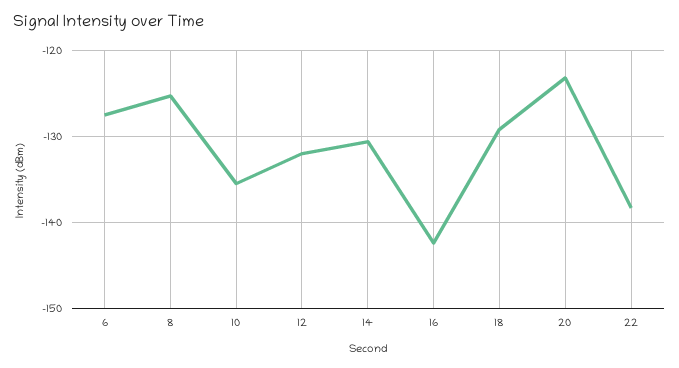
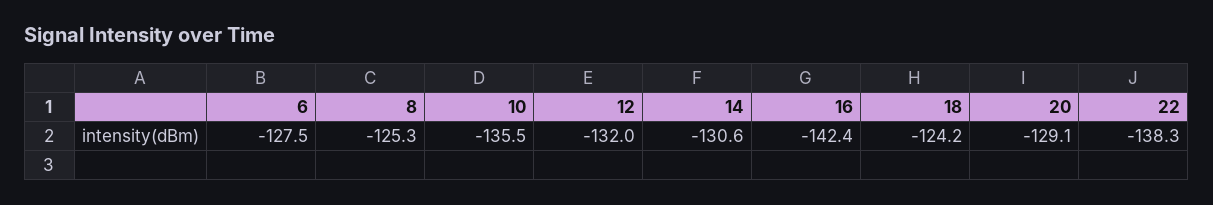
  {
    "6": -127.5,
    "8": -125.3,
    "10": -135.5,
    "12": -132,
    "14": -130.6,
    "16": -142.4,
-   "18": -129,
+   "18": -124.2,
-   "20": -123,
+   "20": -129.1,
    "22": -138.3
  }

